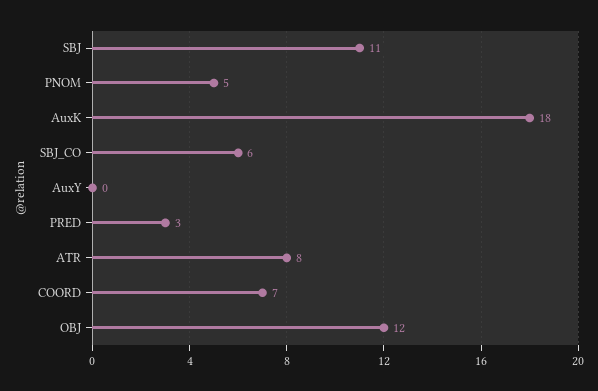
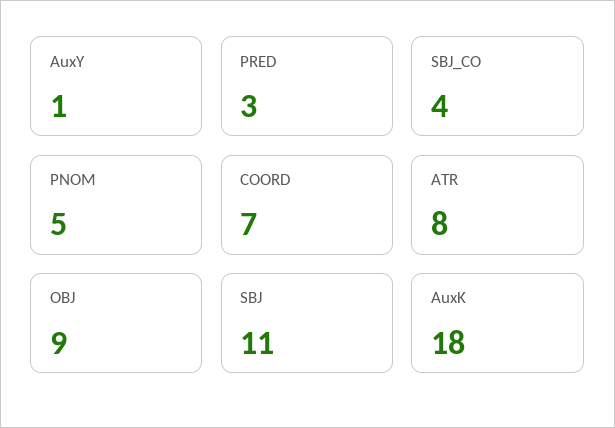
  {
    "SBJ": 11,
    "PNOM": 5,
    "AuxK": 18,
-   "SBJ_CO": 6,
+   "SBJ_CO": 4,
-   "AuxY": 0,
+   "AuxY": 1,
    "PRED": 3,
    "ATR": 8,
    "COORD": 7,
-   "OBJ": 12
+   "OBJ": 9
  }

